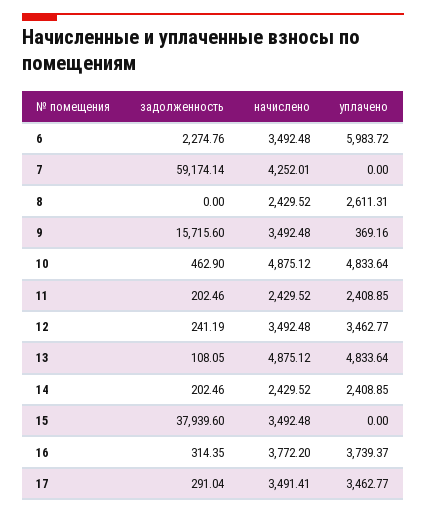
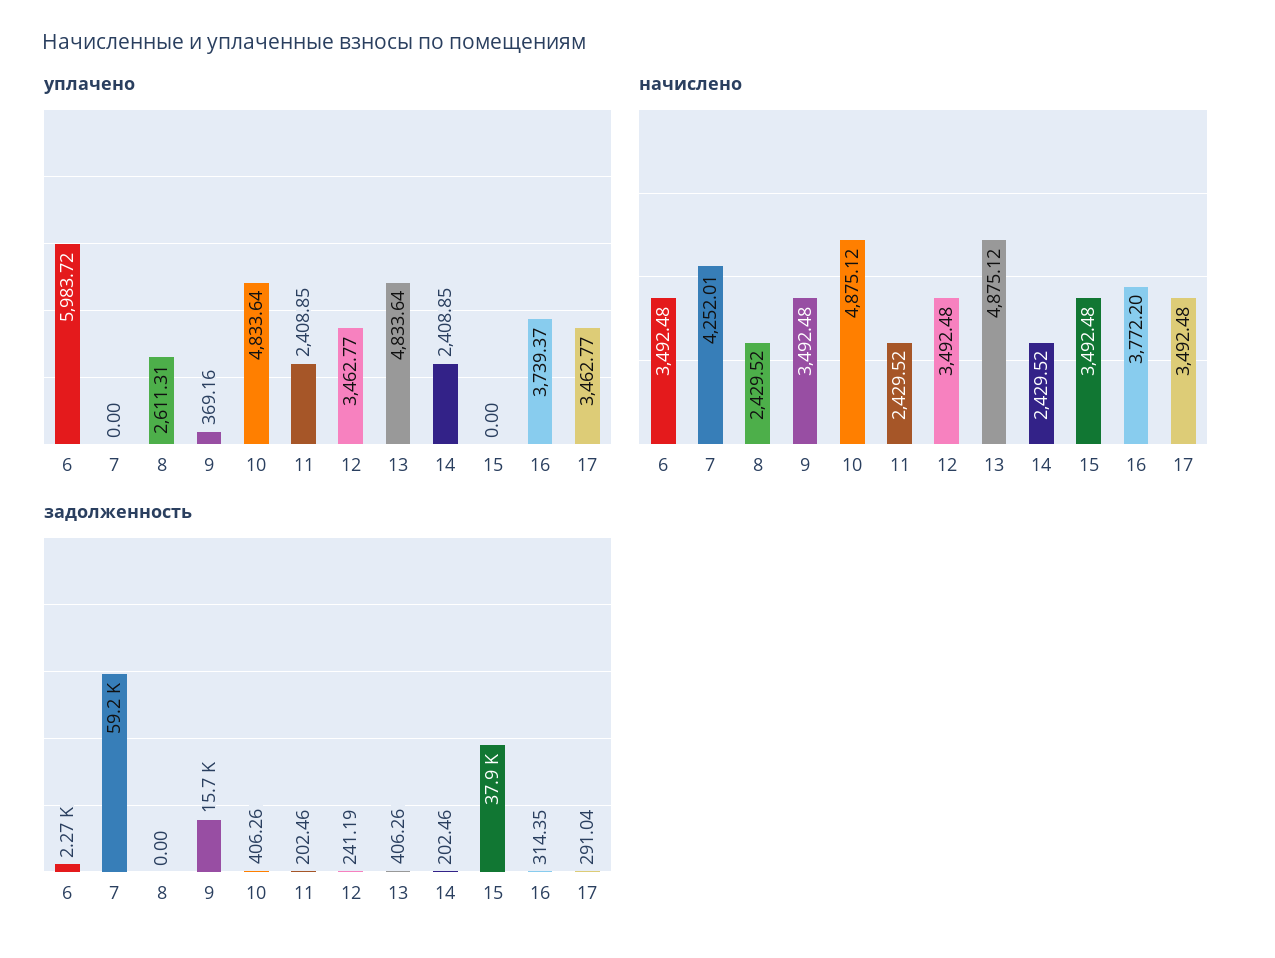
  {
    "задолженность": {
      "6": 2274.76,
      "7": 59174.14,
      "8": 0,
      "9": 15715.6,
-     "10": 462.9,
+     "10": 406.26,
      "11": 202.46,
      "12": 241.19,
-     "13": 108.05,
+     "13": 406.26,
      "14": 202.46,
      "15": 37939.6,
      "16": 314.35,
      "17": 291.04
    },
    "начислено": {
      "6": 3492.48,
      "7": 4252.01,
      "8": 2429.52,
      "9": 3492.48,
      "10": 4875.12,
      "11": 2429.52,
      "12": 3492.48,
      "13": 4875.12,
      "14": 2429.52,
      "15": 3492.48,
      "16": 3772.2,
-     "17": 3491.41
+     "17": 3492.48
    },
    "уплачено": {
      "6": 5983.72,
      "7": 0,
      "8": 2611.31,
      "9": 369.16,
      "10": 4833.64,
      "11": 2408.85,
      "12": 3462.77,
      "13": 4833.64,
      "14": 2408.85,
      "15": 0,
      "16": 3739.37,
      "17": 3462.77
    }
  }

